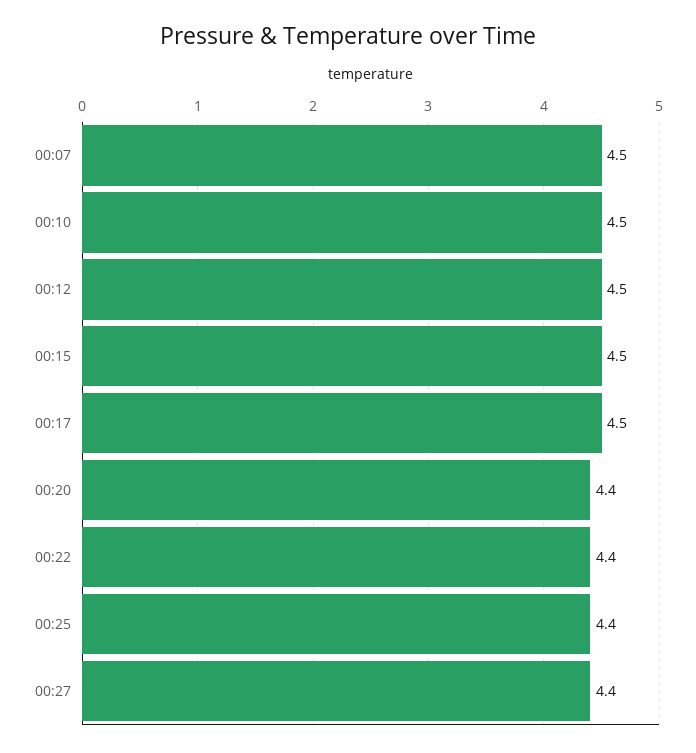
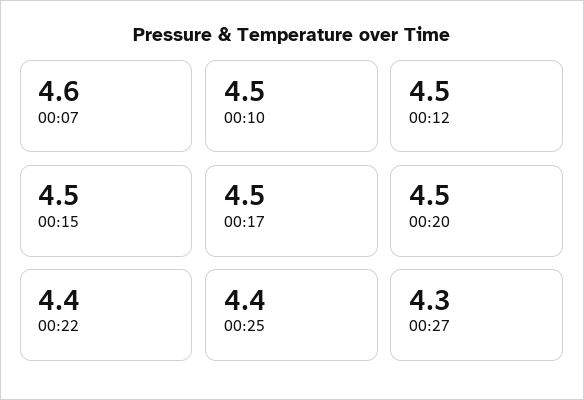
  {
-   "00:07": 4.5,
+   "00:07": 4.6,
    "00:10": 4.5,
    "00:12": 4.5,
    "00:15": 4.5,
    "00:17": 4.5,
-   "00:20": 4.4,
+   "00:20": 4.5,
    "00:22": 4.4,
    "00:25": 4.4,
-   "00:27": 4.4
+   "00:27": 4.3
  }

